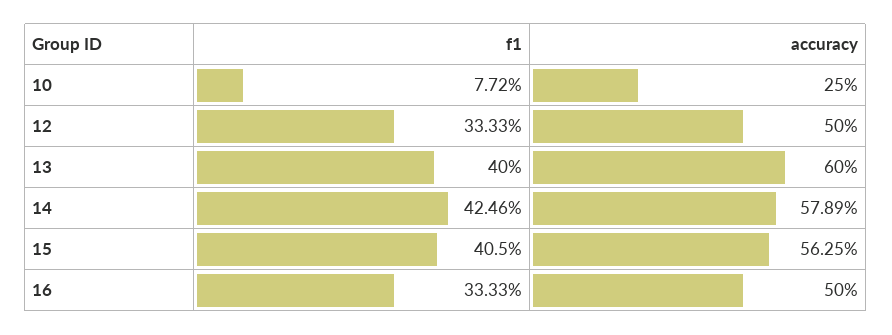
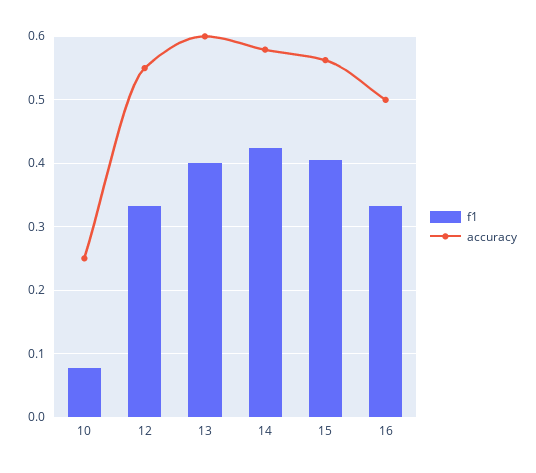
  {
    "f1": {
      "10": 0.0772,
      "12": 0.3333,
      "13": 0.4,
      "14": 0.4246,
      "15": 0.405,
      "16": 0.3333
    },
    "accuracy": {
      "10": 0.25,
-     "12": 0.5,
+     "12": 0.55,
      "13": 0.6,
      "14": 0.5789,
      "15": 0.5625,
      "16": 0.5
    }
  }

